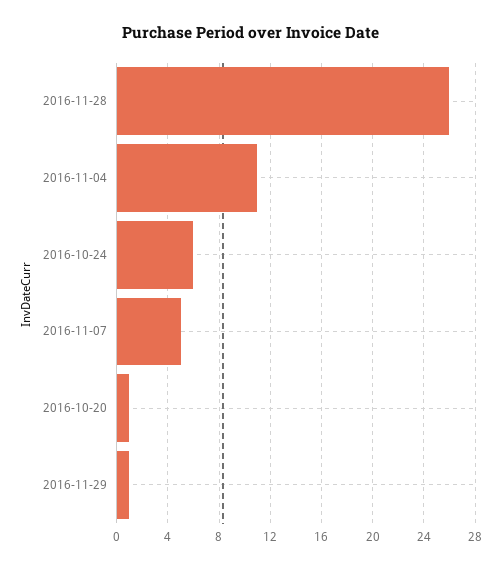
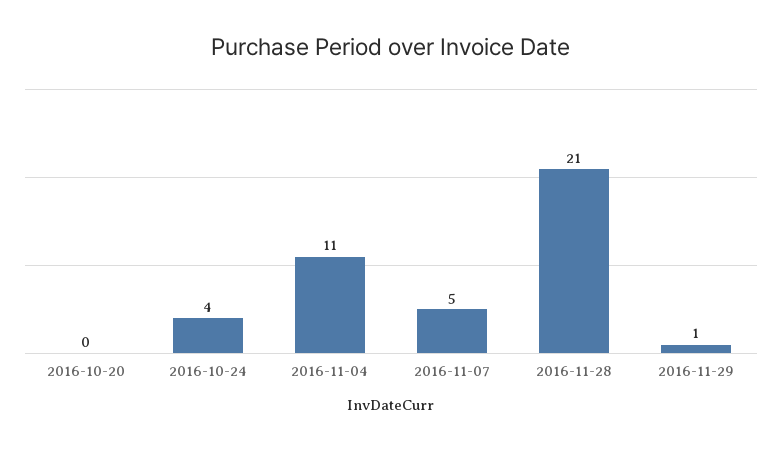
  {
-   "2016-11-28": 26,
+   "2016-11-28": 21,
    "2016-11-04": 11,
-   "2016-10-24": 6,
+   "2016-10-24": 4,
    "2016-11-07": 5,
-   "2016-10-20": 1,
+   "2016-10-20": 0,
    "2016-11-29": 1
  }

